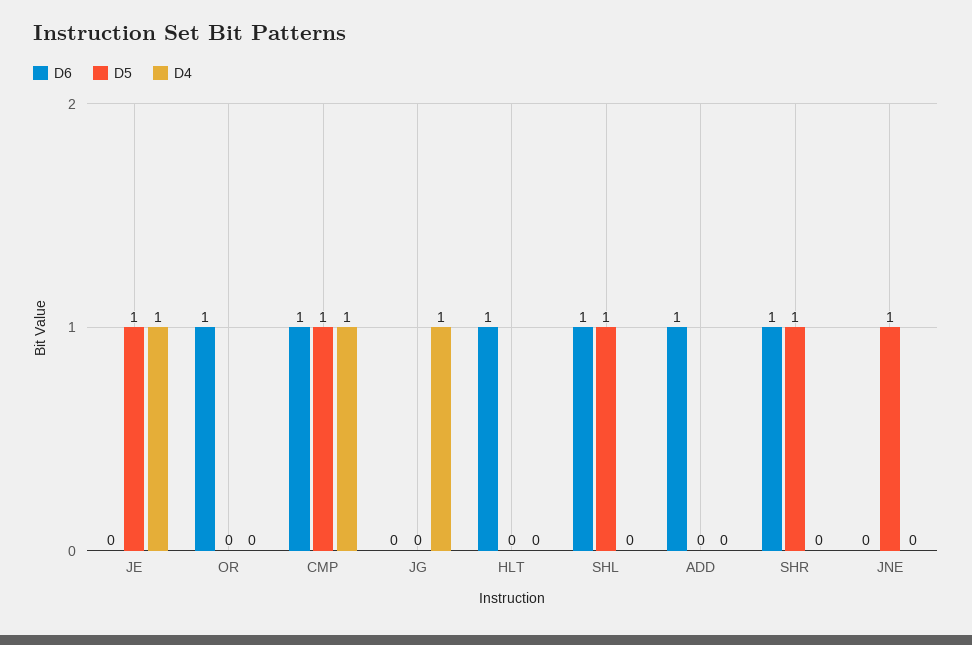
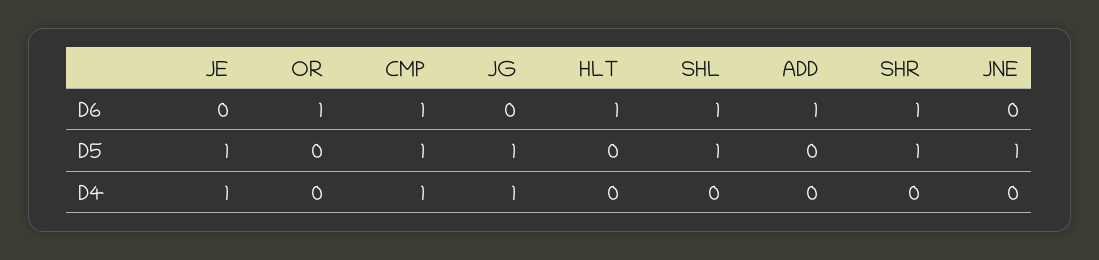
  {
    "D6": {
      "JE": 0,
      "OR": 1,
      "CMP": 1,
      "JG": 0,
      "HLT": 1,
      "SHL": 1,
      "ADD": 1,
      "SHR": 1,
      "JNE": 0
    },
    "D5": {
      "JE": 1,
      "OR": 0,
      "CMP": 1,
-     "JG": 0,
+     "JG": 1,
      "HLT": 0,
      "SHL": 1,
      "ADD": 0,
      "SHR": 1,
      "JNE": 1
    },
    "D4": {
      "JE": 1,
      "OR": 0,
      "CMP": 1,
      "JG": 1,
      "HLT": 0,
      "SHL": 0,
      "ADD": 0,
      "SHR": 0,
      "JNE": 0
    }
  }

